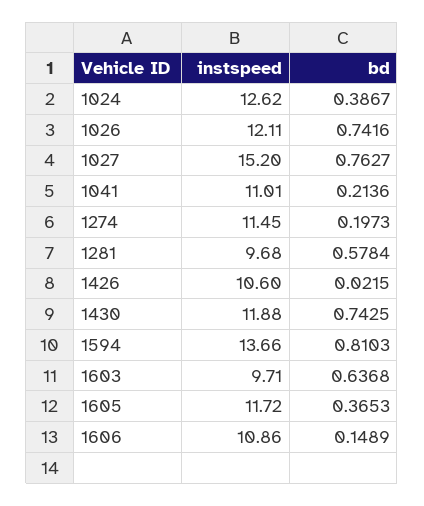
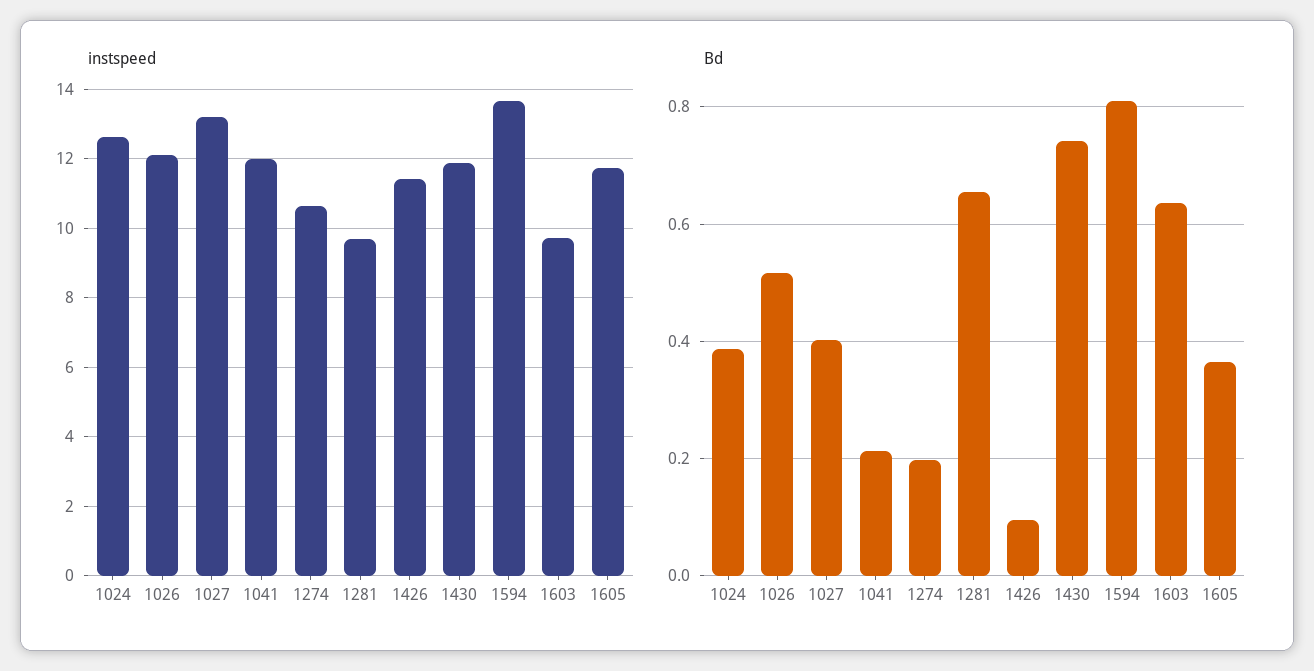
  {
    "instspeed": {
      "1024": 12.62,
      "1026": 12.11,
-     "1027": 15.2,
+     "1027": 13.2,
-     "1041": 11.01,
+     "1041": 12,
-     "1274": 11.45,
+     "1274": 10.6,
      "1281": 9.68,
-     "1426": 10.6,
+     "1426": 11.4,
      "1430": 11.88,
      "1594": 13.66,
      "1603": 9.71,
-     "1605": 11.72,
+     "1605": 11.72
-     "1606": 10.86
    },
    "bd": {
      "1024": 0.3867,
-     "1026": 0.7416,
+     "1026": 0.52,
-     "1027": 0.7627,
+     "1027": 0.4,
      "1041": 0.2136,
      "1274": 0.1973,
-     "1281": 0.5784,
+     "1281": 0.66,
-     "1426": 0.0215,
+     "1426": 0.1,
      "1430": 0.7425,
      "1594": 0.8103,
      "1603": 0.6368,
-     "1605": 0.3653,
+     "1605": 0.3653
-     "1606": 0.1489
    }
  }

